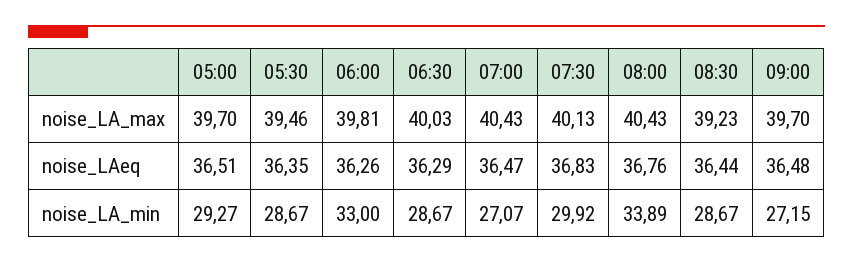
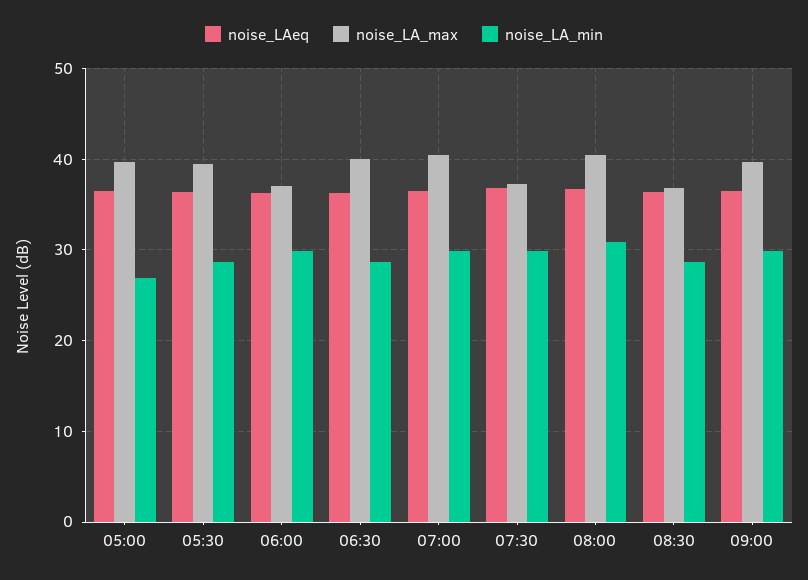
  {
    "noise_LA_max": {
      "05:00": 39.7,
      "05:30": 39.46,
-     "06:00": 39.81,
+     "06:00": 37,
      "06:30": 40.03,
      "07:00": 40.43,
-     "07:30": 40.13,
+     "07:30": 37,
      "08:00": 40.43,
-     "08:30": 39.23,
+     "08:30": 37,
      "09:00": 39.7
    },
    "noise_LAeq": {
      "05:00": 36.51,
      "05:30": 36.35,
      "06:00": 36.26,
      "06:30": 36.29,
      "07:00": 36.47,
      "07:30": 36.83,
      "08:00": 36.76,
      "08:30": 36.44,
      "09:00": 36.48
    },
    "noise_LA_min": {
-     "05:00": 29.27,
+     "05:00": 27,
      "05:30": 28.67,
-     "06:00": 33,
+     "06:00": 30,
      "06:30": 28.67,
-     "07:00": 27.07,
+     "07:00": 30,
      "07:30": 29.92,
-     "08:00": 33.89,
+     "08:00": 31,
      "08:30": 28.67,
-     "09:00": 27.15
+     "09:00": 30
    }
  }

